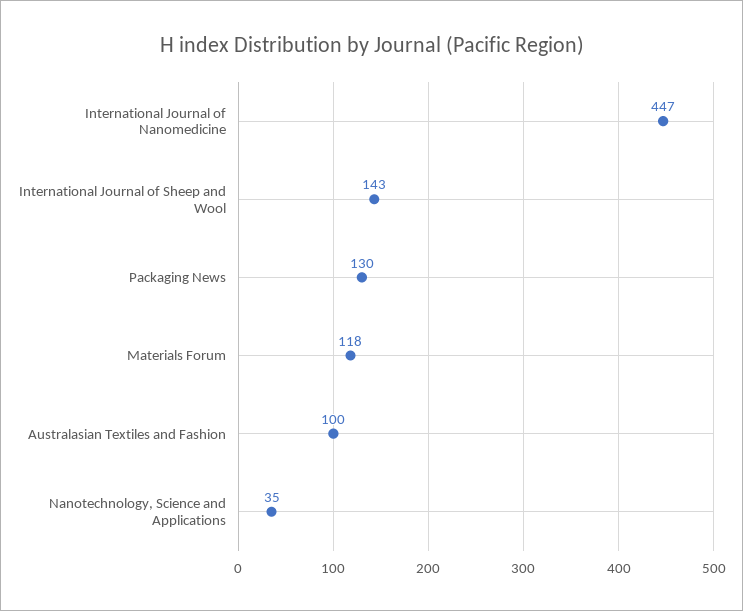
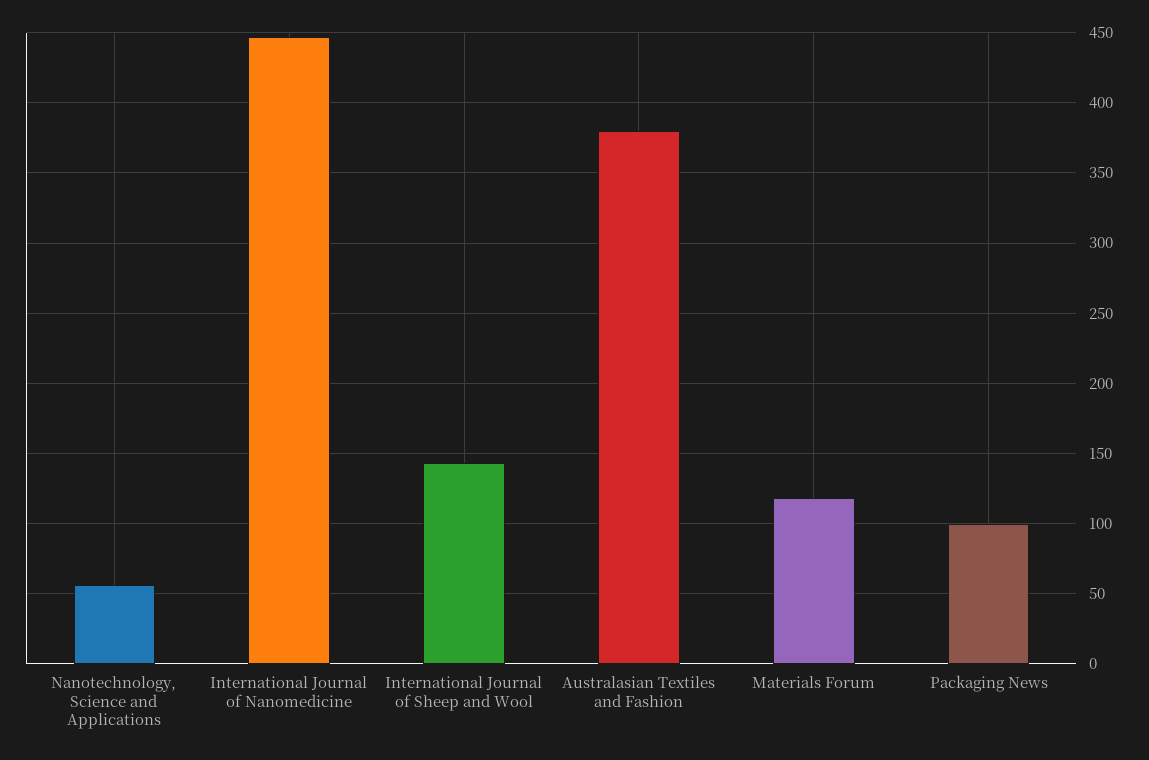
  {
    "International Journal of Nanomedicine": 447,
    "International Journal of Sheep and Wool": 143,
-   "Packaging News": 130,
+   "Packaging News": 100,
    "Materials Forum": 118,
-   "Australasian Textiles and Fashion": 100,
+   "Australasian Textiles and Fashion": 380,
-   "Nanotechnology, Science and Applications": 35
+   "Nanotechnology, Science and Applications": 55
  }

